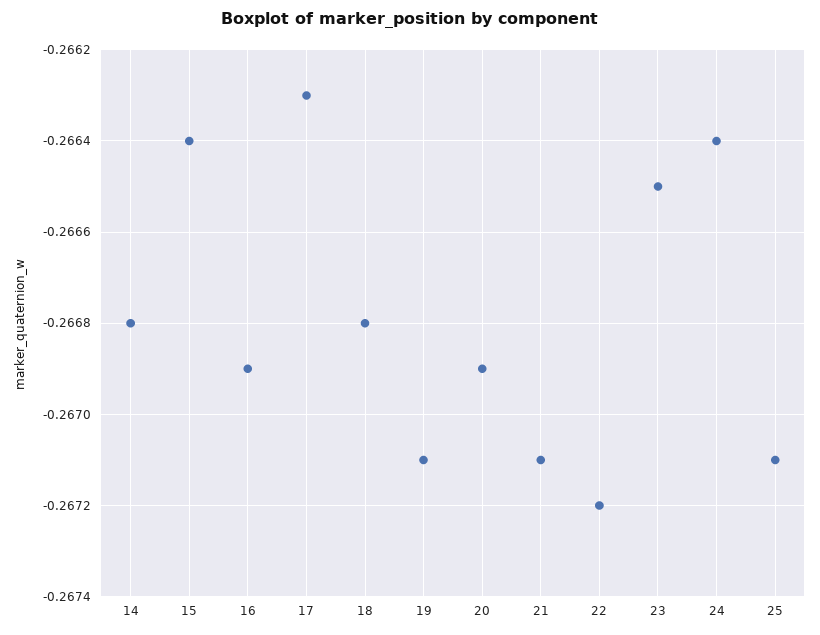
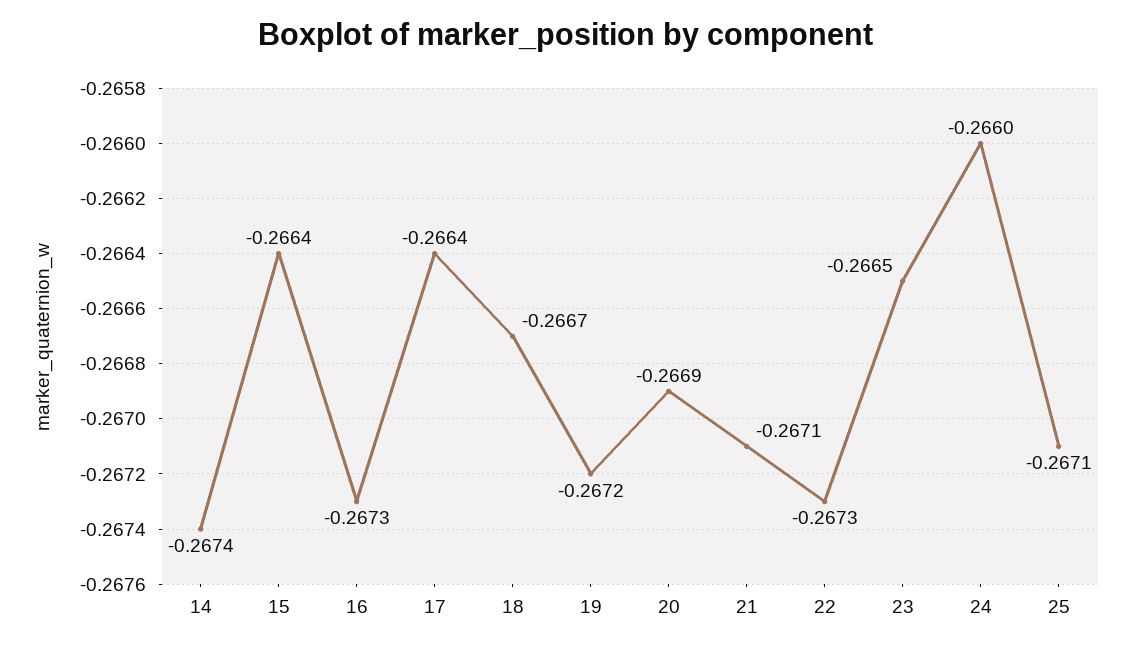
  {
-   "14": -0.2668,
+   "14": -0.2674,
    "15": -0.2664,
-   "16": -0.2669,
+   "16": -0.2673,
-   "17": -0.2663,
+   "17": -0.2664,
-   "18": -0.2668,
+   "18": -0.2667,
-   "19": -0.2671,
+   "19": -0.2672,
    "20": -0.2669,
    "21": -0.2671,
-   "22": -0.2672,
+   "22": -0.2673,
    "23": -0.2665,
-   "24": -0.2664,
+   "24": -0.266,
    "25": -0.2671
  }

